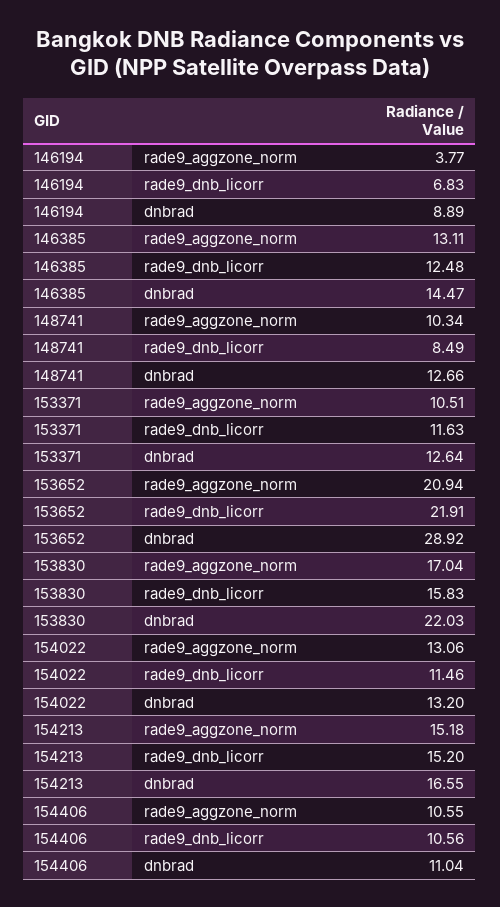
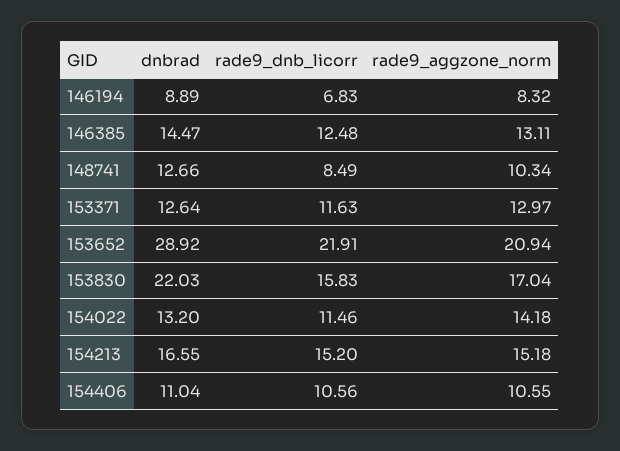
  {
    "146194": {
-     "rade9_aggzone_norm": 3.77,
+     "rade9_aggzone_norm": 8.32,
      "rade9_dnb_licorr": 6.83,
      "dnbrad": 8.89
    },
    "146385": {
      "rade9_aggzone_norm": 13.11,
      "rade9_dnb_licorr": 12.48,
      "dnbrad": 14.47
    },
    "148741": {
      "rade9_aggzone_norm": 10.34,
      "rade9_dnb_licorr": 8.49,
      "dnbrad": 12.66
    },
    "153371": {
-     "rade9_aggzone_norm": 10.51,
+     "rade9_aggzone_norm": 12.97,
      "rade9_dnb_licorr": 11.63,
      "dnbrad": 12.64
    },
    "153652": {
      "rade9_aggzone_norm": 20.94,
      "rade9_dnb_licorr": 21.91,
      "dnbrad": 28.92
    },
    "153830": {
      "rade9_aggzone_norm": 17.04,
      "rade9_dnb_licorr": 15.83,
      "dnbrad": 22.03
    },
    "154022": {
-     "rade9_aggzone_norm": 13.06,
+     "rade9_aggzone_norm": 14.18,
      "rade9_dnb_licorr": 11.46,
      "dnbrad": 13.2
    },
    "154213": {
      "rade9_aggzone_norm": 15.18,
      "rade9_dnb_licorr": 15.2,
      "dnbrad": 16.55
    },
    "154406": {
      "rade9_aggzone_norm": 10.55,
      "rade9_dnb_licorr": 10.56,
      "dnbrad": 11.04
    }
  }

